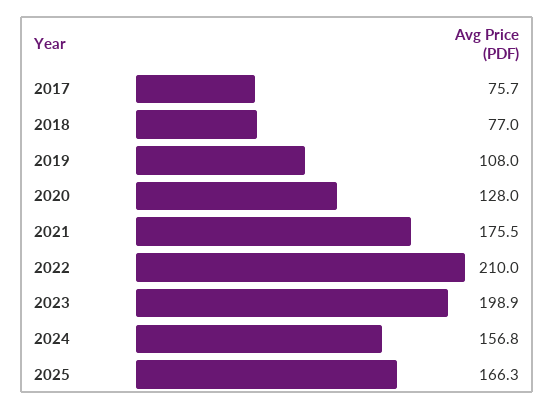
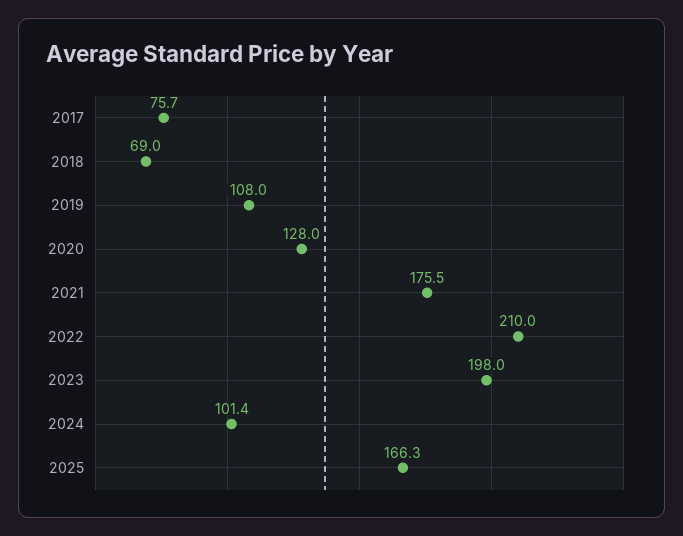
  {
    "2017": 75.7,
-   "2018": 77,
+   "2018": 69,
    "2019": 108,
    "2020": 128,
    "2021": 175.5,
    "2022": 210,
-   "2023": 198.9,
+   "2023": 198,
-   "2024": 156.8,
+   "2024": 101.4,
    "2025": 166.3
  }

